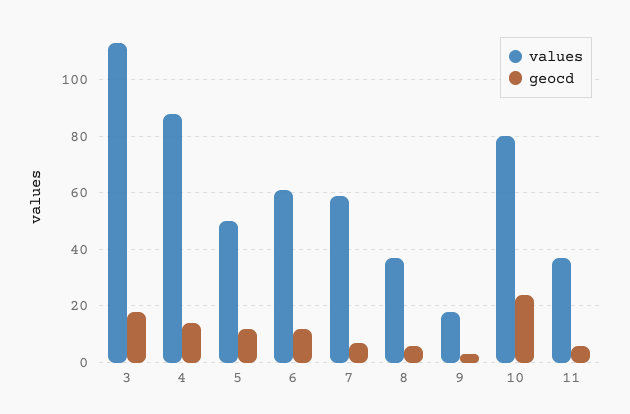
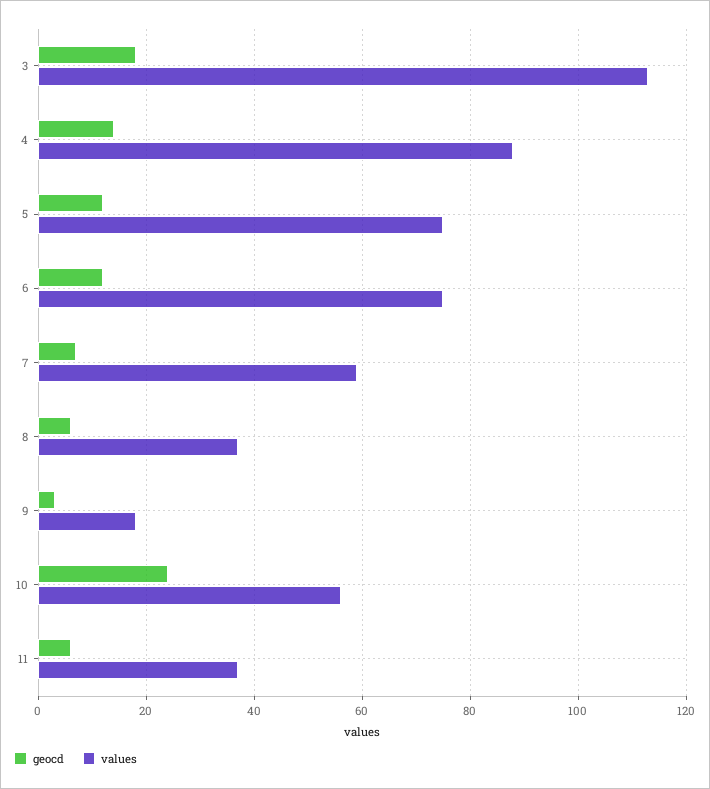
  {
    "values": {
      "3": 115,
      "4": 90,
-     "5": 50,
+     "5": 75,
-     "6": 60,
+     "6": 75,
      "7": 60,
      "8": 35,
      "9": 20,
-     "10": 80,
+     "10": 55,
      "11": 35
    },
    "geocd": {
      "3": 20,
      "4": 15,
      "5": 10,
      "6": 10,
      "7": 5,
      "8": 5,
      "9": 5,
      "10": 25,
      "11": 5
    }
  }

